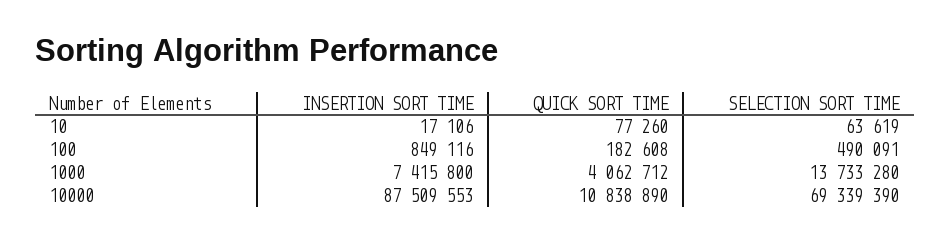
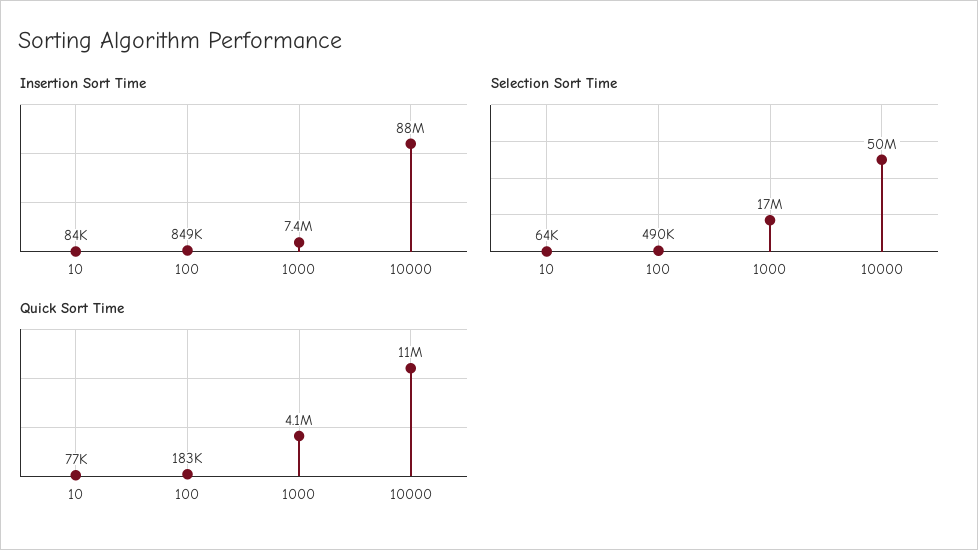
  {
    "INSERTION SORT TIME": {
-     "10": 17106,
+     "10": 84000,
      "100": 849116,
      "1000": 7415800,
      "10000": 87509553
    },
    "QUICK SORT TIME": {
      "10": 77260,
      "100": 182608,
      "1000": 4062712,
      "10000": 10838890
    },
    "SELECTION SORT TIME": {
      "10": 63619,
      "100": 490091,
-     "1000": 13733280,
+     "1000": 17000000,
-     "10000": 69339390
+     "10000": 50000000
    }
  }

